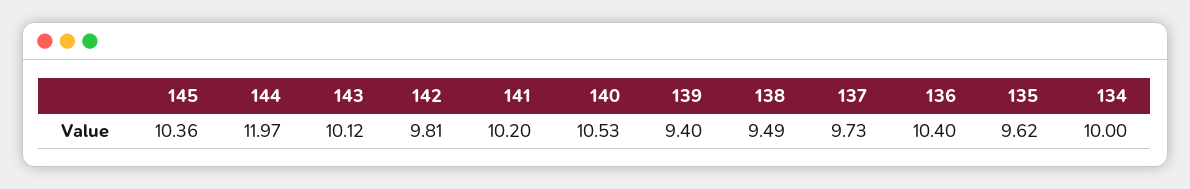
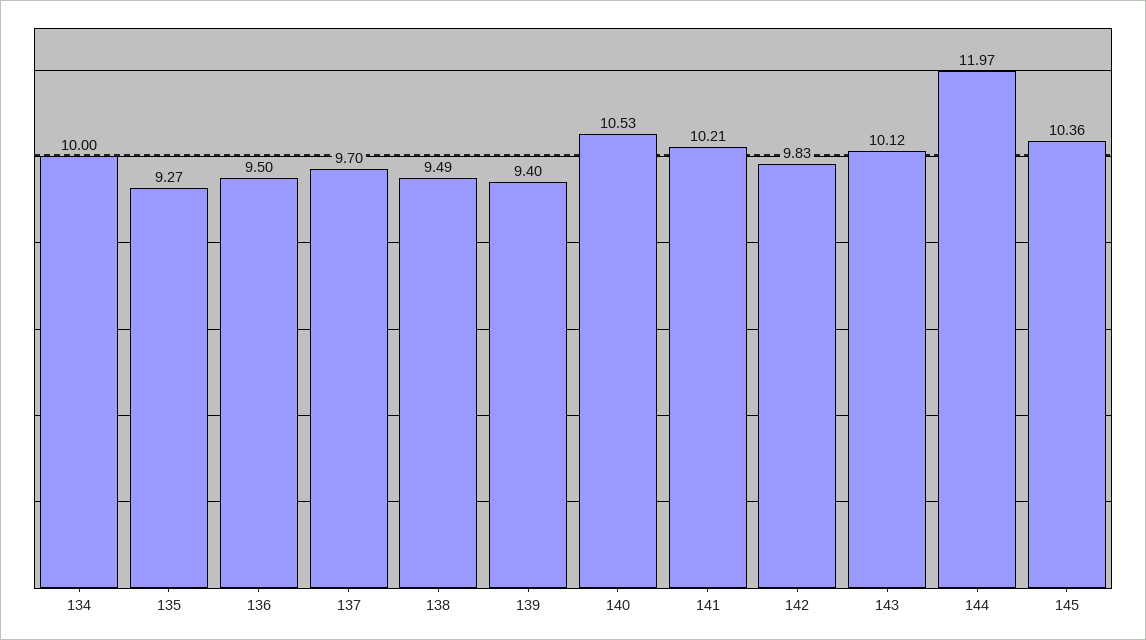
  {
    "145": 10.36,
    "144": 11.97,
    "143": 10.12,
-   "142": 9.81,
+   "142": 9.83,
-   "141": 10.2,
+   "141": 10.21,
    "140": 10.53,
    "139": 9.4,
    "138": 9.49,
-   "137": 9.73,
+   "137": 9.7,
-   "136": 10.4,
+   "136": 9.5,
-   "135": 9.62,
+   "135": 9.27,
    "134": 10
  }

